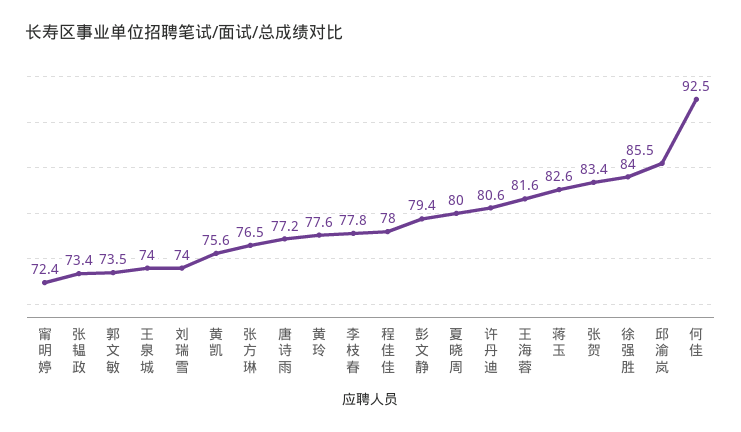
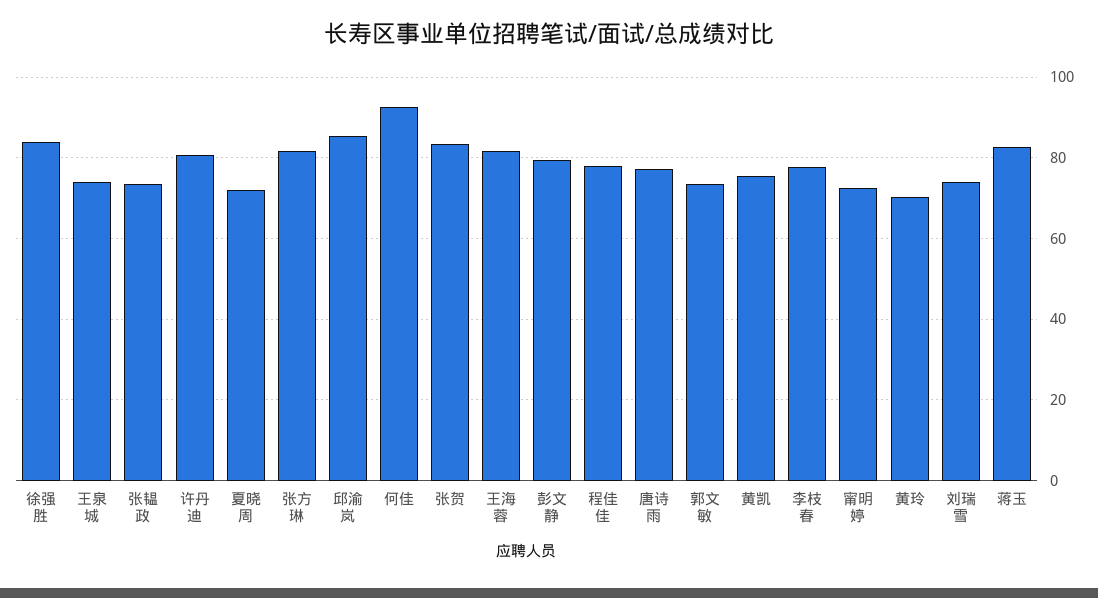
  {
    "甯明婷": 72.4,
    "张韫政": 73.4,
    "郭文敏": 73.5,
    "王泉城": 74,
    "刘瑞雪": 74,
    "黄凯": 75.6,
-   "张方琳": 76.5,
+   "张方琳": 82,
    "唐诗雨": 77.2,
-   "黄玲": 77.6,
+   "黄玲": 70,
    "李枝春": 77.8,
    "程佳佳": 78,
    "彭文静": 79.4,
-   "夏晓周": 80,
+   "夏晓周": 72,
    "许丹迪": 80.6,
    "王海蓉": 81.6,
    "蒋玉": 82.6,
    "张贺": 83.4,
    "徐强胜": 84,
    "邱渝岚": 85.5,
    "何佳": 92.5
  }

